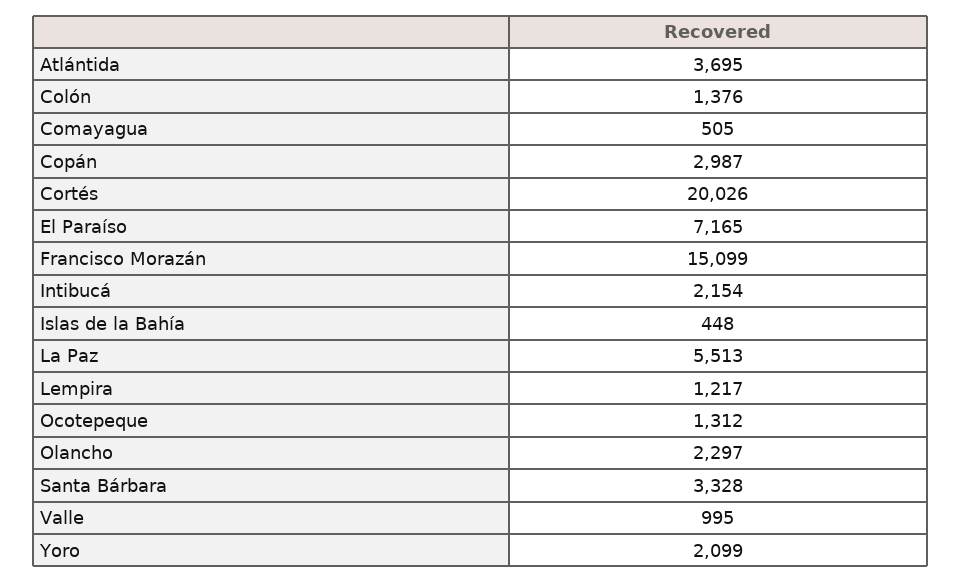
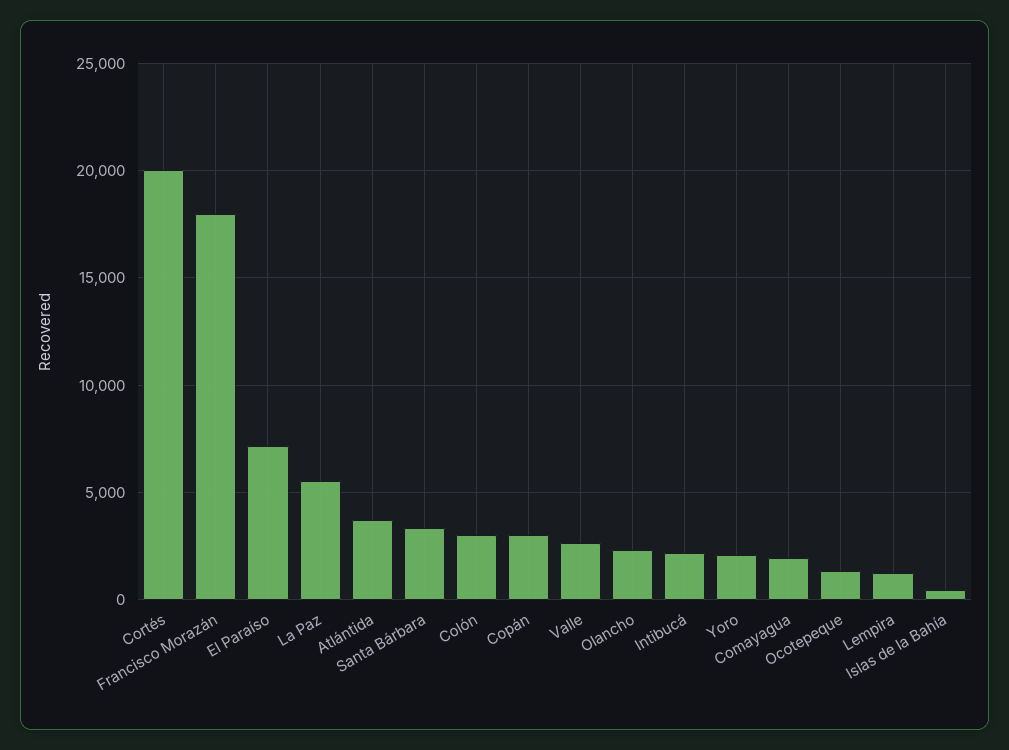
  {
    "Atlántida": 3695,
-   "Colón": 1376,
+   "Colón": 3000,
-   "Comayagua": 505,
+   "Comayagua": 2000,
    "Copán": 2987,
    "Cortés": 20026,
    "El Paraíso": 7165,
-   "Francisco Morazán": 15099,
+   "Francisco Morazán": 18000,
    "Intibucá": 2154,
    "Islas de la Bahía": 448,
    "La Paz": 5513,
    "Lempira": 1217,
    "Ocotepeque": 1312,
    "Olancho": 2297,
    "Santa Bárbara": 3328,
-   "Valle": 995,
+   "Valle": 2500,
    "Yoro": 2099
  }

